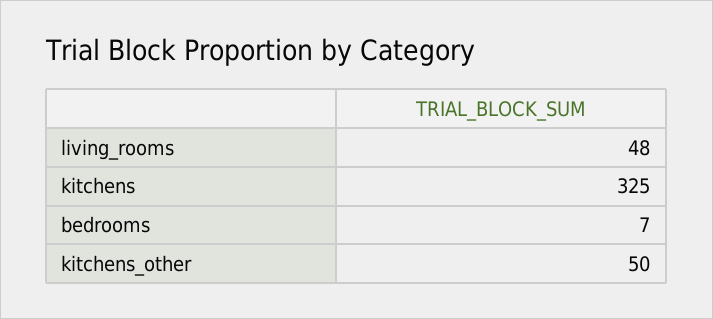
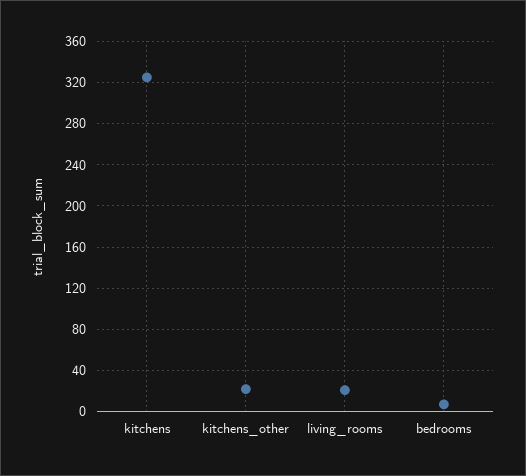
  {
-   "living_rooms": 48,
+   "living_rooms": 20,
    "kitchens": 325,
    "bedrooms": 7,
-   "kitchens_other": 50
+   "kitchens_other": 20
  }

